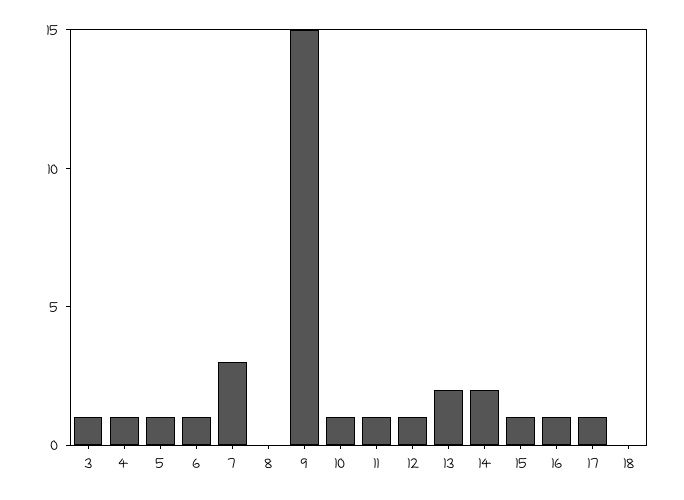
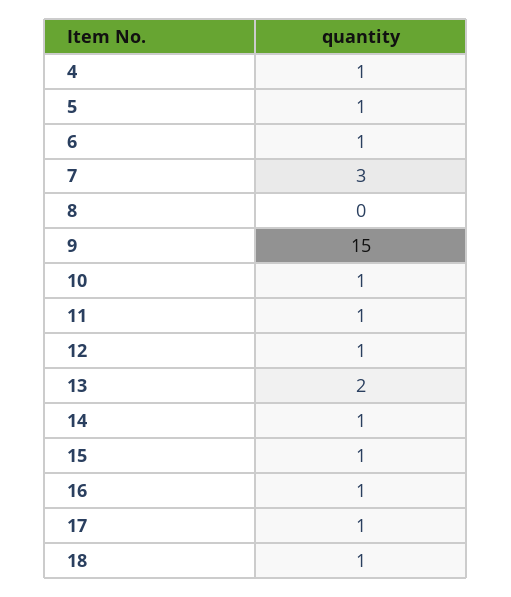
  {
-   "3": 1,
    "4": 1,
    "5": 1,
    "6": 1,
    "7": 3,
    "8": 0,
    "9": 15,
    "10": 1,
    "11": 1,
    "12": 1,
    "13": 2,
-   "14": 2,
+   "14": 1,
    "15": 1,
    "16": 1,
    "17": 1,
-   "18": 0
+   "18": 1
  }

